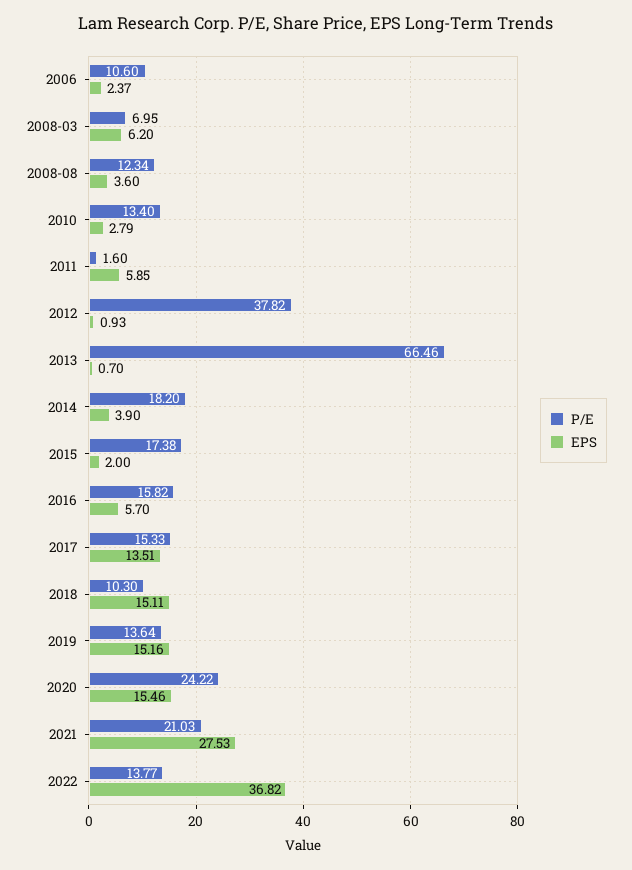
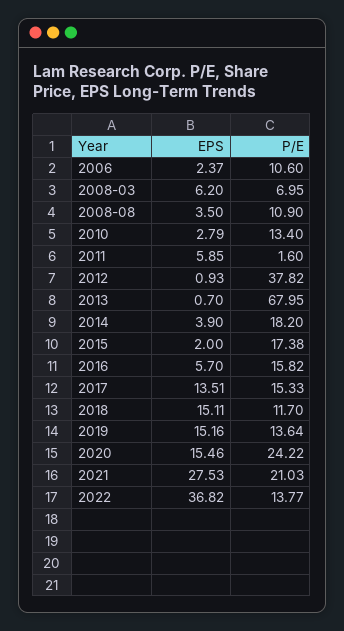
  {
    "P/E": {
      "2006": 10.6,
      "2008-03": 6.95,
-     "2008-08": 12.34,
+     "2008-08": 10.9,
      "2010": 13.4,
      "2011": 1.6,
      "2012": 37.82,
-     "2013": 66.46,
+     "2013": 67.95,
      "2014": 18.2,
      "2015": 17.38,
      "2016": 15.82,
      "2017": 15.33,
-     "2018": 10.3,
+     "2018": 11.7,
      "2019": 13.64,
      "2020": 24.22,
      "2021": 21.03,
      "2022": 13.77
    },
    "EPS": {
      "2006": 2.37,
      "2008-03": 6.2,
-     "2008-08": 3.6,
+     "2008-08": 3.5,
      "2010": 2.79,
      "2011": 5.85,
      "2012": 0.93,
      "2013": 0.7,
      "2014": 3.9,
      "2015": 2,
      "2016": 5.7,
      "2017": 13.51,
      "2018": 15.11,
      "2019": 15.16,
      "2020": 15.46,
      "2021": 27.53,
      "2022": 36.82
    }
  }

